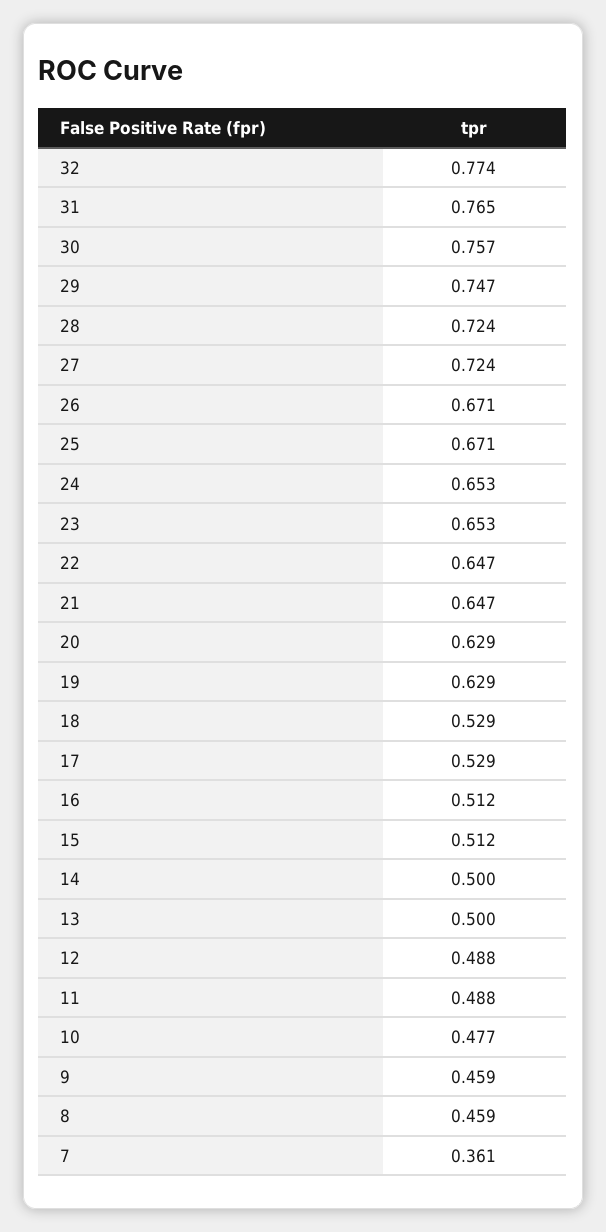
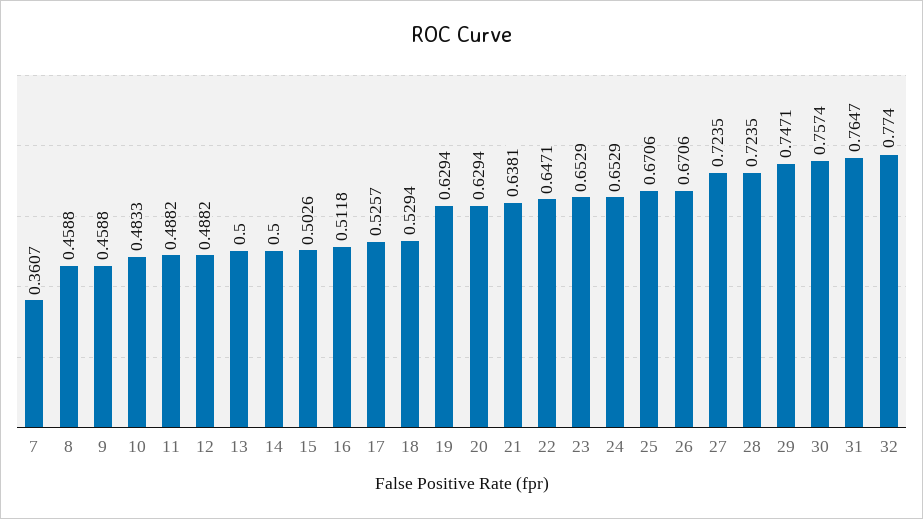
  {
    "32": 0.774,
    "31": 0.7647,
    "30": 0.7574,
    "29": 0.7471,
    "28": 0.7235,
    "27": 0.7235,
    "26": 0.6706,
    "25": 0.6706,
    "24": 0.6529,
    "23": 0.6529,
    "22": 0.6471,
-   "21": 0.647,
+   "21": 0.6381,
    "20": 0.6294,
    "19": 0.6294,
    "18": 0.5294,
-   "17": 0.529,
+   "17": 0.5257,
    "16": 0.5118,
-   "15": 0.512,
+   "15": 0.5026,
    "14": 0.5,
    "13": 0.5,
    "12": 0.4882,
    "11": 0.4882,
-   "10": 0.477,
+   "10": 0.4833,
    "9": 0.4588,
    "8": 0.4588,
    "7": 0.3607
  }

